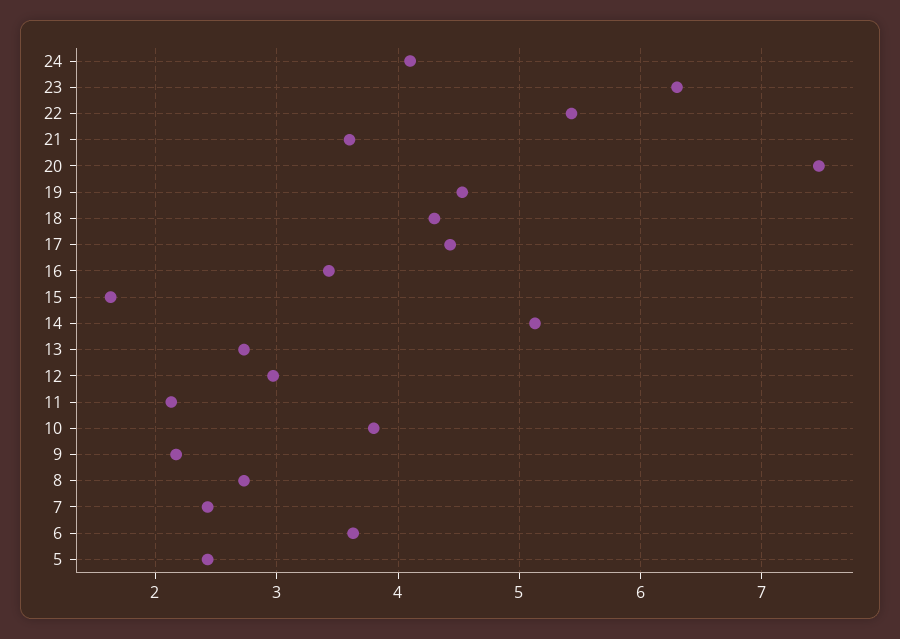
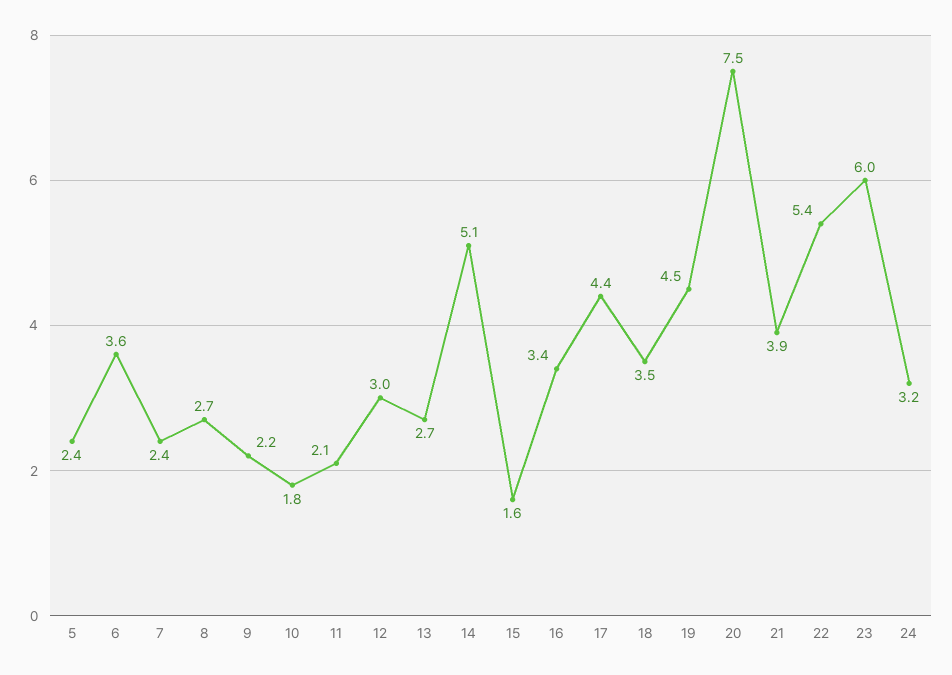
  {
-   "24": 4.1,
+   "24": 3.2,
-   "23": 6.3,
+   "23": 6,
    "22": 5.4,
-   "21": 3.6,
+   "21": 3.9,
    "20": 7.5,
    "19": 4.5,
-   "18": 4.3,
+   "18": 3.5,
    "17": 4.4,
    "16": 3.4,
    "15": 1.6,
    "14": 5.1,
    "13": 2.7,
    "12": 3,
    "11": 2.1,
-   "10": 3.8,
+   "10": 1.8,
    "9": 2.2,
    "8": 2.7,
    "7": 2.4,
    "6": 3.6,
    "5": 2.4
  }

